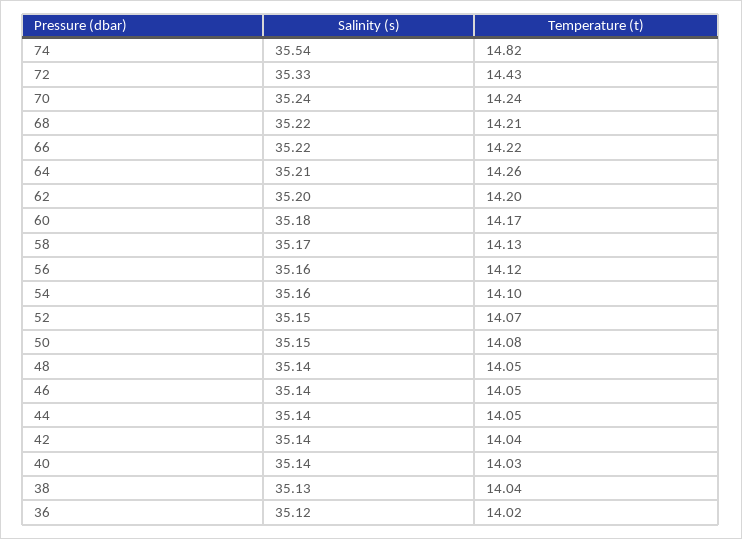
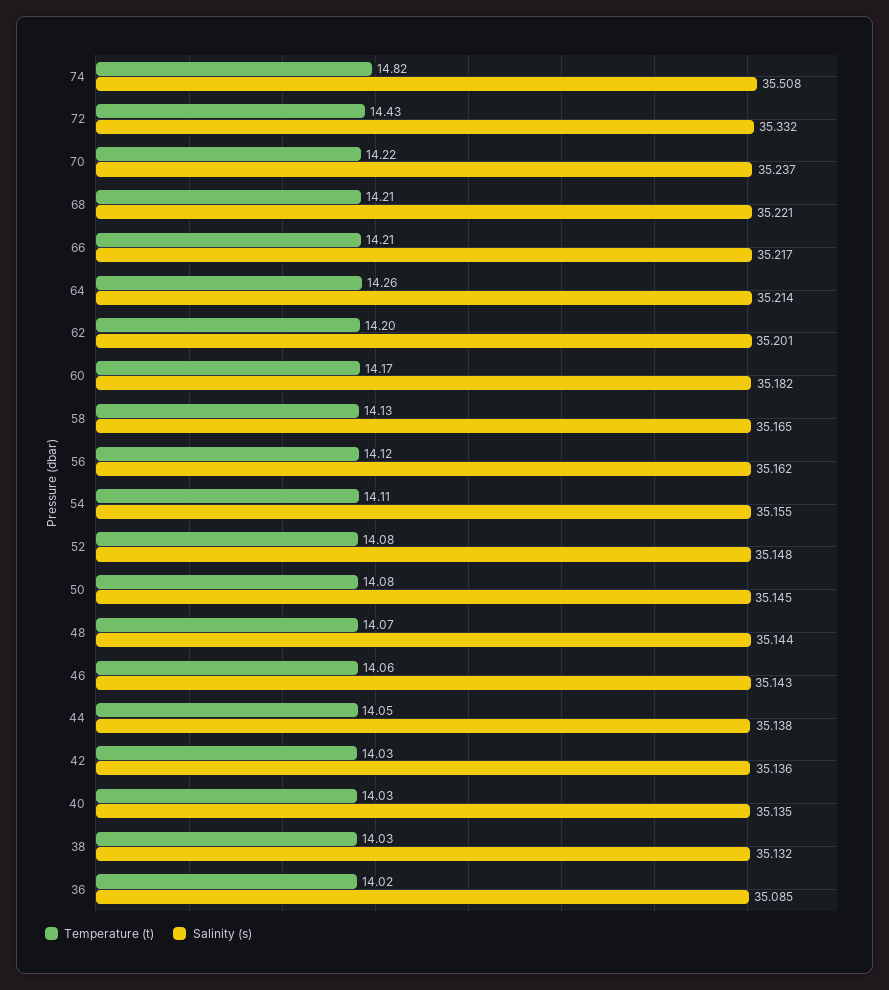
  {
    "Salinity (s)": {
-     "74": 35.54,
+     "74": 35.508,
      "72": 35.332,
      "70": 35.237,
      "68": 35.221,
      "66": 35.217,
      "64": 35.214,
      "62": 35.201,
      "60": 35.182,
      "58": 35.165,
      "56": 35.162,
      "54": 35.155,
      "52": 35.148,
      "50": 35.145,
      "48": 35.144,
      "46": 35.143,
      "44": 35.138,
      "42": 35.136,
      "40": 35.135,
      "38": 35.132,
-     "36": 35.12
+     "36": 35.085
    },
    "Temperature (t)": {
      "74": 14.82,
      "72": 14.43,
-     "70": 14.24,
+     "70": 14.22,
      "68": 14.21,
-     "66": 14.22,
+     "66": 14.21,
      "64": 14.26,
      "62": 14.2,
      "60": 14.17,
      "58": 14.13,
      "56": 14.12,
-     "54": 14.1,
+     "54": 14.11,
-     "52": 14.07,
+     "52": 14.08,
      "50": 14.08,
-     "48": 14.05,
+     "48": 14.07,
-     "46": 14.05,
+     "46": 14.06,
      "44": 14.05,
-     "42": 14.04,
+     "42": 14.03,
      "40": 14.03,
-     "38": 14.04,
+     "38": 14.03,
      "36": 14.02
    }
  }

